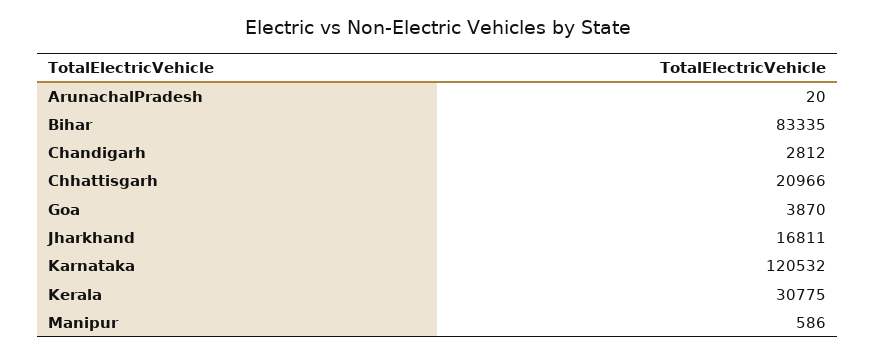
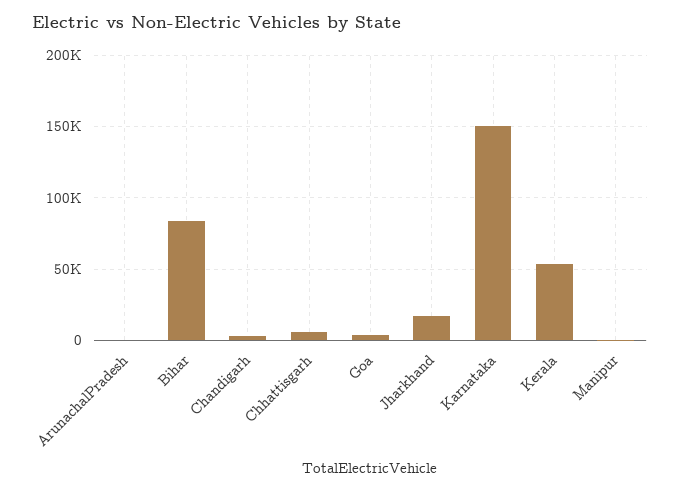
  {
    "ArunachalPradesh": 20,
    "Bihar": 83335,
    "Chandigarh": 2812,
-   "Chhattisgarh": 20966,
+   "Chhattisgarh": 5000,
    "Goa": 3870,
    "Jharkhand": 16811,
-   "Karnataka": 120532,
+   "Karnataka": 150000,
-   "Kerala": 30775,
+   "Kerala": 55000,
    "Manipur": 586
  }

